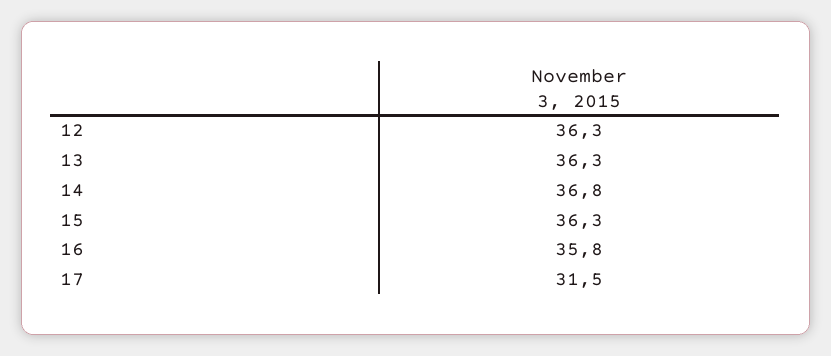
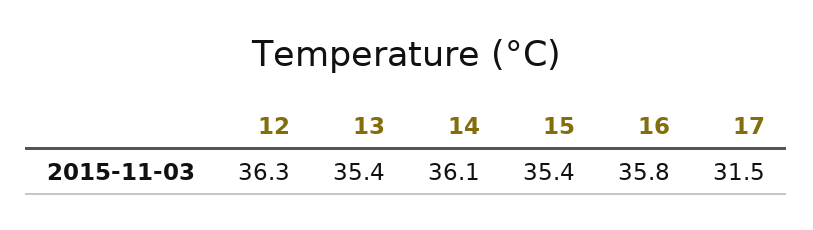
  {
    "12": 36.3,
-   "13": 36.3,
+   "13": 35.4,
-   "14": 36.8,
+   "14": 36.1,
-   "15": 36.3,
+   "15": 35.4,
    "16": 35.8,
    "17": 31.5
  }

